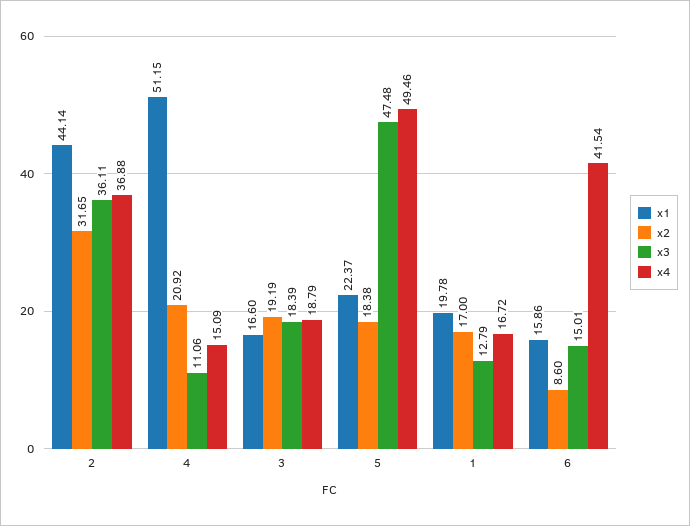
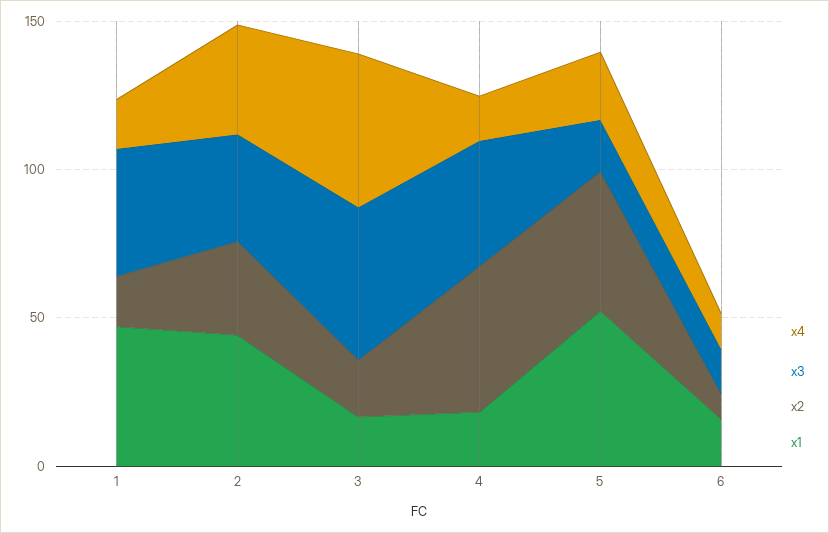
  {
    "x1": {
      "2": 44.14,
-     "4": 51.15,
+     "4": 20,
      "3": 16.6,
-     "5": 22.37,
+     "5": 50,
-     "1": 19.78,
+     "1": 50,
      "6": 15.86
    },
    "x2": {
      "2": 31.65,
-     "4": 20.92,
+     "4": 50,
      "3": 19.19,
-     "5": 18.38,
+     "5": 50,
      "1": 17,
      "6": 8.6
    },
    "x3": {
      "2": 36.11,
-     "4": 11.06,
+     "4": 40,
-     "3": 18.39,
+     "3": 50,
-     "5": 47.48,
+     "5": 20,
-     "1": 12.79,
+     "1": 40,
      "6": 15.01
    },
    "x4": {
      "2": 36.88,
      "4": 15.09,
-     "3": 18.79,
+     "3": 50,
-     "5": 49.46,
+     "5": 20,
      "1": 16.72,
-     "6": 41.54
+     "6": 10
    }
  }

